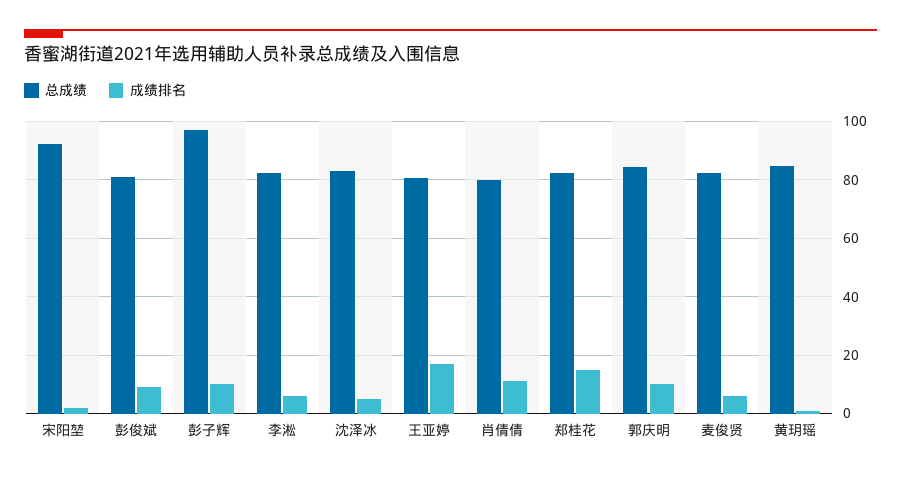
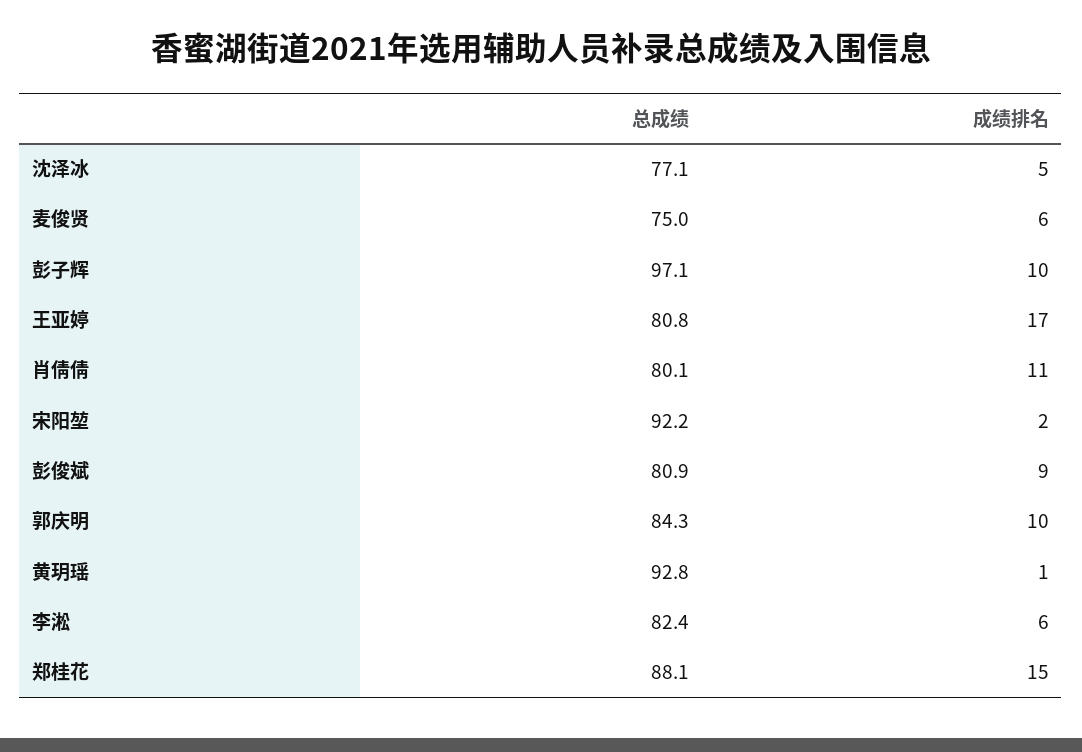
  {
    "总成绩": {
      "宋阳堃": 92.2,
      "彭俊斌": 80.9,
      "彭子辉": 97.1,
      "李淞": 82.4,
-     "沈泽冰": 82.5,
+     "沈泽冰": 77.1,
      "王亚婷": 80.8,
      "肖倩倩": 80.1,
-     "郑桂花": 82.5,
+     "郑桂花": 88.1,
      "郭庆明": 84.3,
-     "麦俊贤": 82.5,
+     "麦俊贤": 75,
-     "黄玥瑶": 85
+     "黄玥瑶": 92.8
    },
    "成绩排名": {
      "宋阳堃": 2,
      "彭俊斌": 9,
      "彭子辉": 10,
      "李淞": 6,
      "沈泽冰": 5,
      "王亚婷": 17,
      "肖倩倩": 11,
      "郑桂花": 15,
      "郭庆明": 10,
      "麦俊贤": 6,
      "黄玥瑶": 1
    }
  }

